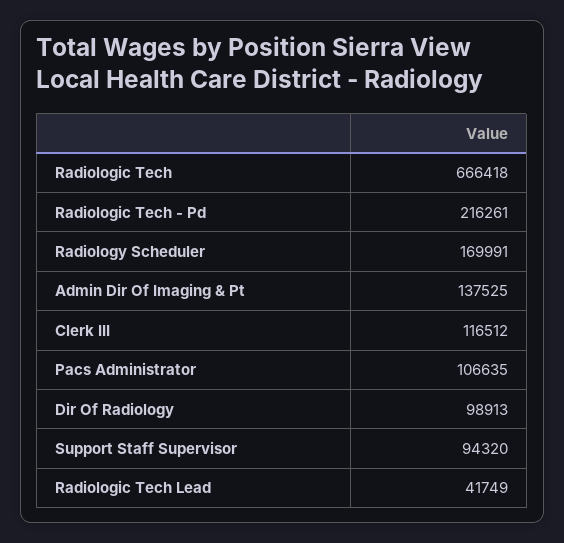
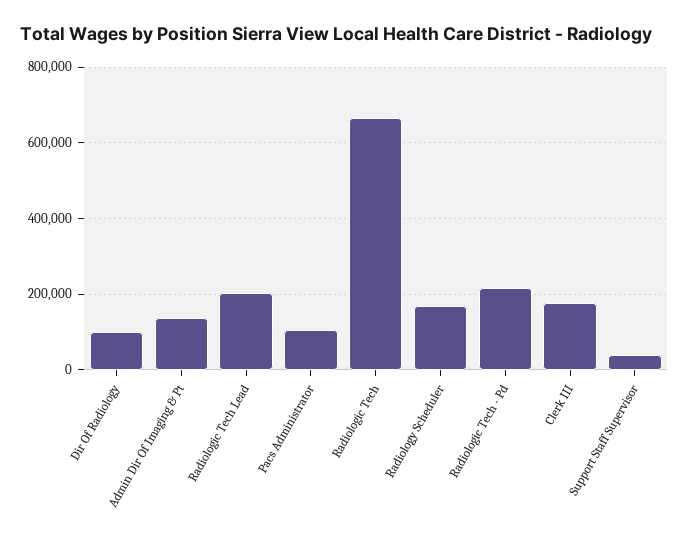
  {
    "Radiologic Tech": 666418,
    "Radiologic Tech - Pd": 216261,
    "Radiology Scheduler": 169991,
    "Admin Dir Of Imaging & Pt": 137525,
-   "Clerk III": 116512,
+   "Clerk III": 180000,
    "Pacs Administrator": 106635,
    "Dir Of Radiology": 98913,
-   "Support Staff Supervisor": 94320,
+   "Support Staff Supervisor": 40000,
-   "Radiologic Tech Lead": 41749
+   "Radiologic Tech Lead": 200000
  }

